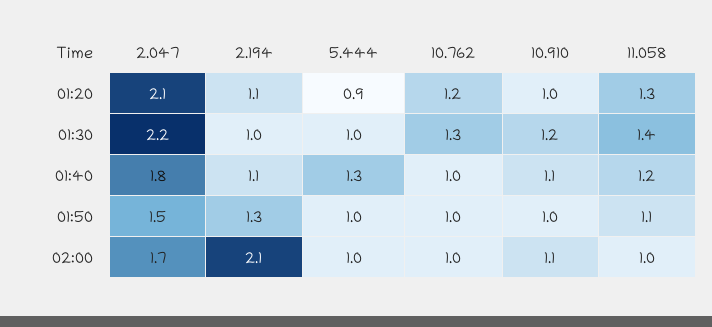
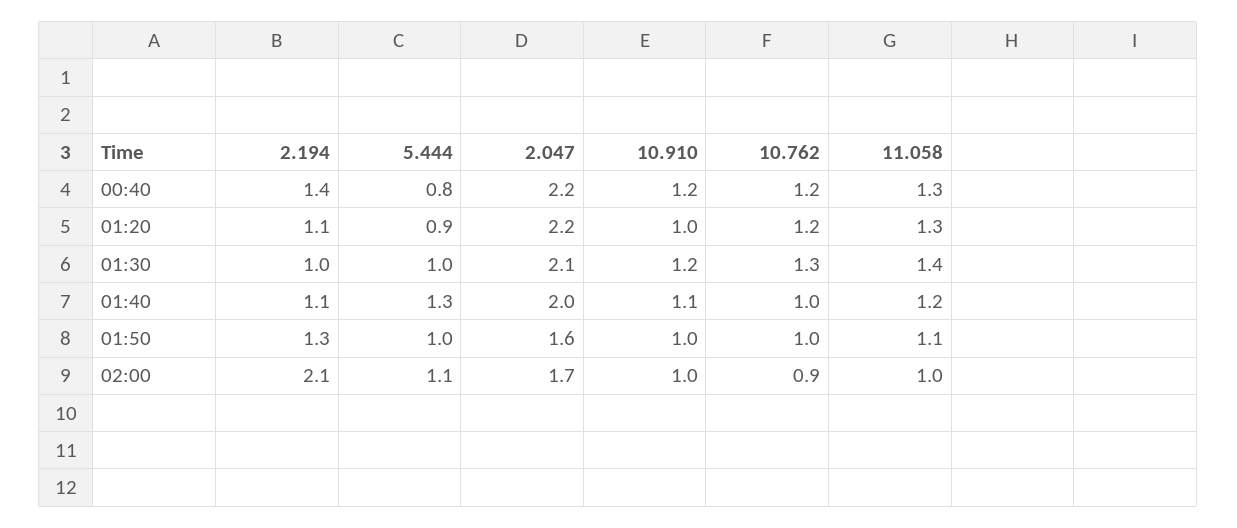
  {
    "2.047": {
-     "01:20": 2.1,
+     "01:20": 2.2,
-     "01:30": 2.2,
+     "01:30": 2.1,
-     "01:40": 1.8,
+     "01:40": 2,
-     "01:50": 1.5,
+     "01:50": 1.6,
-     "02:00": 1.7
+     "02:00": 1.7,
+     "00:40": 2.2
    },
    "2.194": {
      "01:20": 1.1,
      "01:30": 1,
      "01:40": 1.1,
      "01:50": 1.3,
-     "02:00": 2.1
+     "02:00": 2.1,
+     "00:40": 1.4
    },
    "5.444": {
      "01:20": 0.9,
      "01:30": 1,
      "01:40": 1.3,
      "01:50": 1,
-     "02:00": 1
+     "02:00": 1.1,
+     "00:40": 0.8
    },
    "10.762": {
      "01:20": 1.2,
      "01:30": 1.3,
      "01:40": 1,
      "01:50": 1,
-     "02:00": 1
+     "02:00": 0.9,
+     "00:40": 1.2
    },
    "10.910": {
      "01:20": 1,
      "01:30": 1.2,
      "01:40": 1.1,
      "01:50": 1,
-     "02:00": 1.1
+     "02:00": 1,
+     "00:40": 1.2
    },
    "11.058": {
      "01:20": 1.3,
      "01:30": 1.4,
      "01:40": 1.2,
      "01:50": 1.1,
-     "02:00": 1
+     "02:00": 1,
+     "00:40": 1.3
    }
  }

